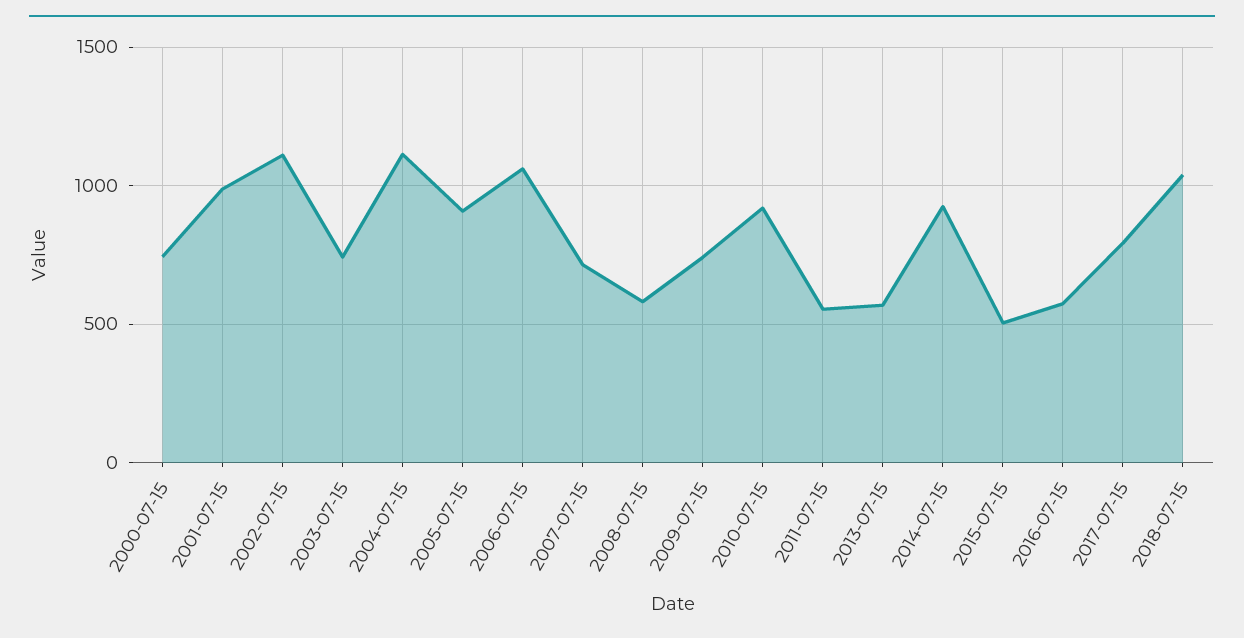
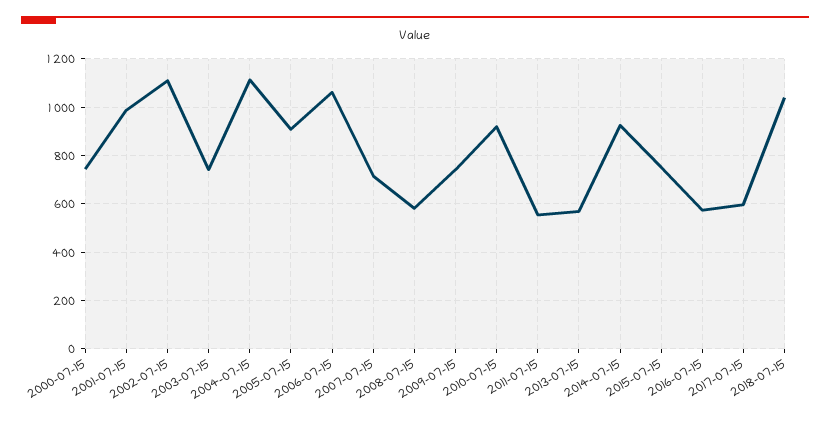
  {
    "2000-07-15": 750,
    "2001-07-15": 1000,
    "2002-07-15": 1100,
    "2003-07-15": 750,
    "2004-07-15": 1125,
    "2005-07-15": 900,
    "2006-07-15": 1050,
    "2007-07-15": 725,
    "2008-07-15": 575,
    "2009-07-15": 750,
    "2010-07-15": 925,
    "2011-07-15": 550,
    "2013-07-15": 575,
    "2014-07-15": 925,
-   "2015-07-15": 500,
+   "2015-07-15": 750,
    "2016-07-15": 575,
-   "2017-07-15": 800,
+   "2017-07-15": 600,
    "2018-07-15": 1050
  }

